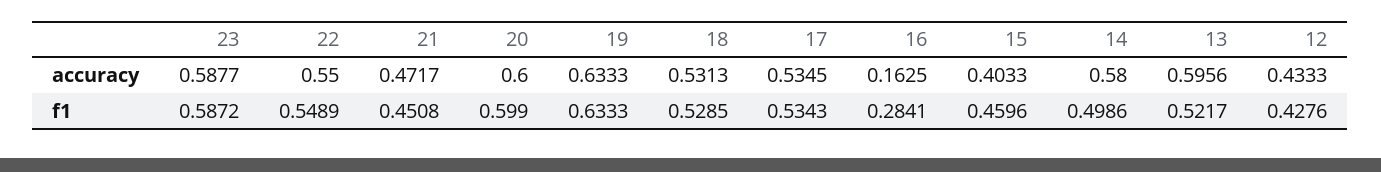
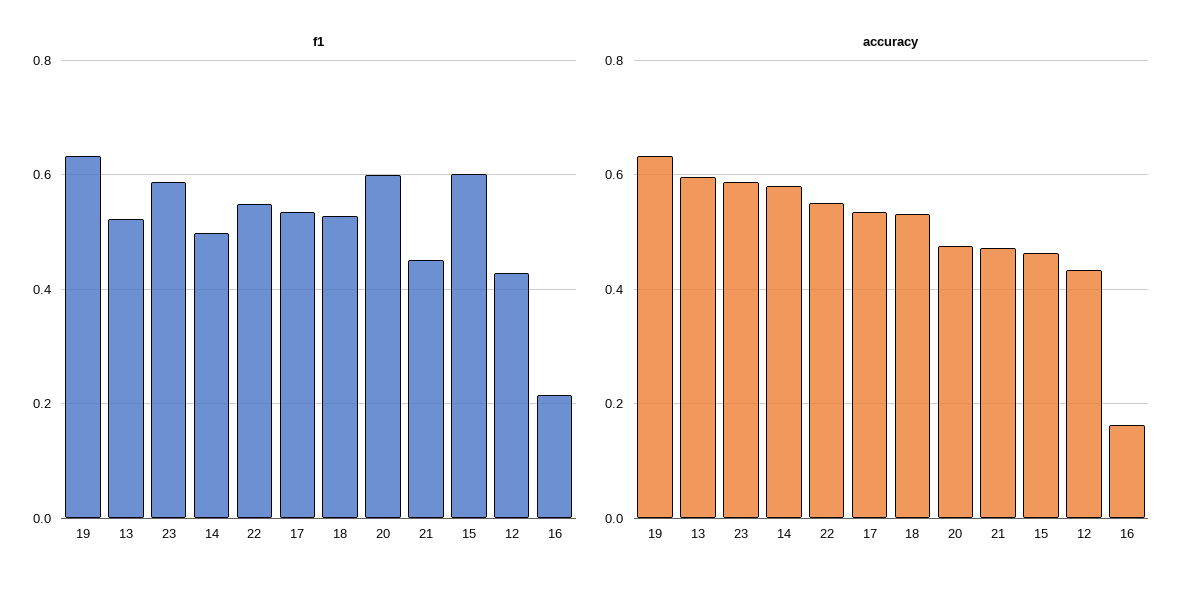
  {
    "accuracy": {
      "23": 0.5877,
      "22": 0.55,
      "21": 0.4717,
-     "20": 0.6,
+     "20": 0.48,
      "19": 0.6333,
      "18": 0.5313,
      "17": 0.5345,
      "16": 0.1625,
-     "15": 0.4033,
+     "15": 0.46,
      "14": 0.58,
      "13": 0.5956,
      "12": 0.4333
    },
    "f1": {
      "23": 0.5872,
      "22": 0.5489,
      "21": 0.4508,
      "20": 0.599,
      "19": 0.6333,
      "18": 0.5285,
      "17": 0.5343,
-     "16": 0.2841,
+     "16": 0.22,
-     "15": 0.4596,
+     "15": 0.6,
      "14": 0.4986,
      "13": 0.5217,
      "12": 0.4276
    }
  }

